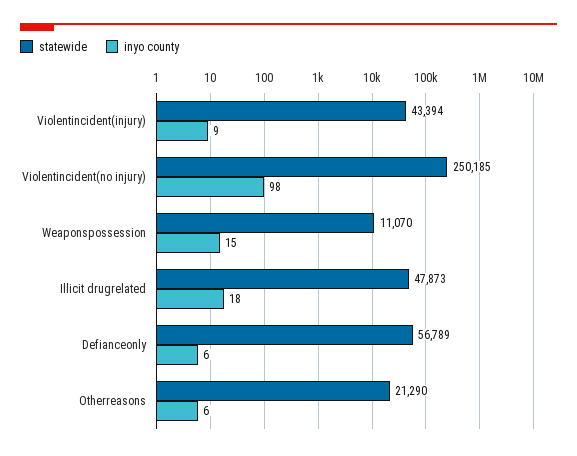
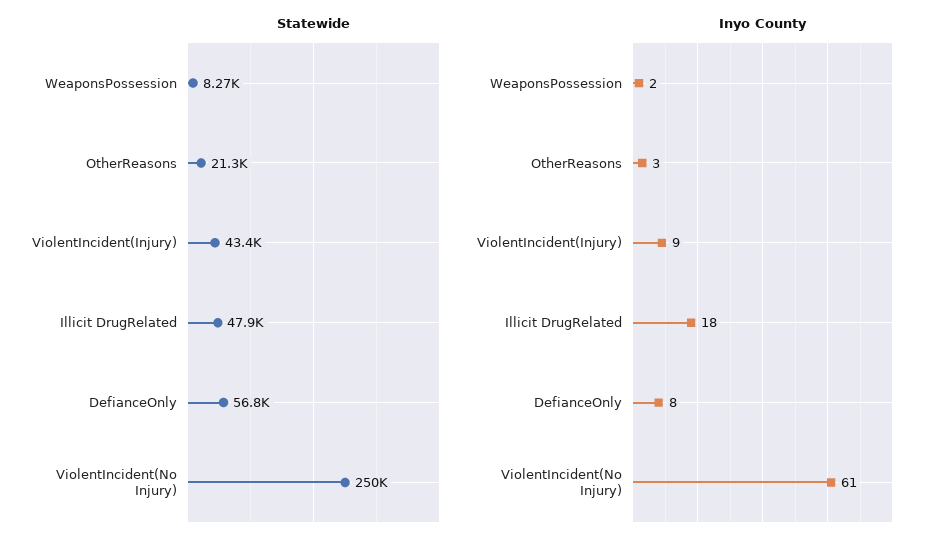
  {
    "statewide": {
      "Violentincident(injury)": 43394,
      "Violentincident(no injury)": 250185,
-     "Weaponspossession": 11070,
+     "Weaponspossession": 8270,
      "Illicit drugrelated": 47873,
      "Defianceonly": 56789,
      "Otherreasons": 21290
    },
    "inyo county": {
      "Violentincident(injury)": 9,
-     "Violentincident(no injury)": 98,
+     "Violentincident(no injury)": 61,
-     "Weaponspossession": 15,
+     "Weaponspossession": 2,
      "Illicit drugrelated": 18,
-     "Defianceonly": 6,
+     "Defianceonly": 8,
-     "Otherreasons": 6
+     "Otherreasons": 3
    }
  }

